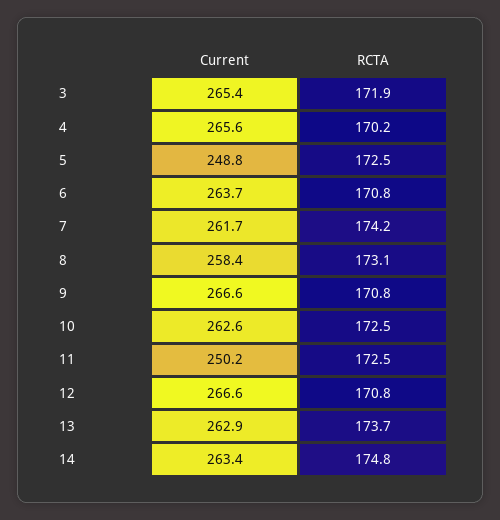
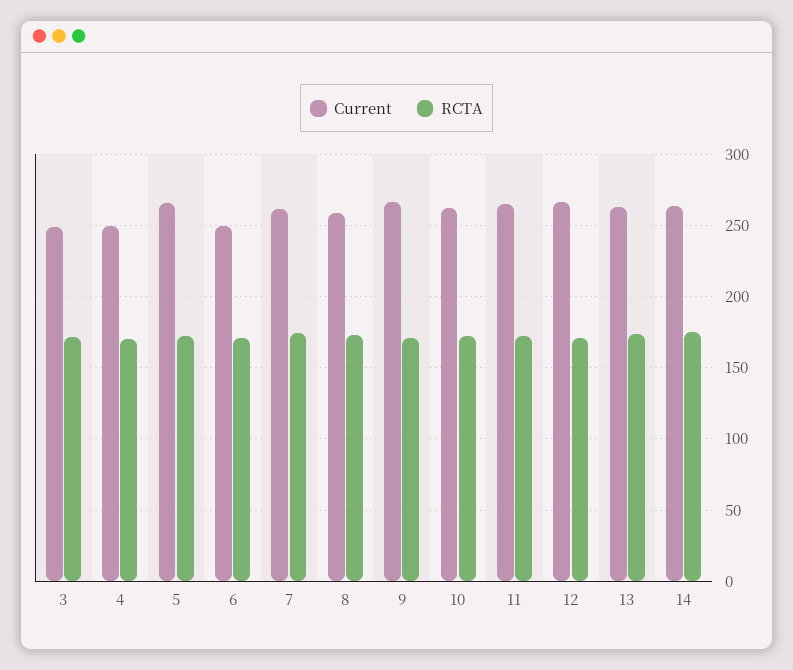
  {
    "Current": {
-     "3": 265.4,
+     "3": 250,
-     "4": 265.6,
+     "4": 250,
-     "5": 248.8,
+     "5": 265,
-     "6": 263.7,
+     "6": 250,
      "7": 261.7,
      "8": 258.4,
      "9": 266.6,
      "10": 262.6,
-     "11": 250.2,
+     "11": 265,
      "12": 266.6,
      "13": 262.9,
      "14": 263.4
    },
    "RCTA": {
      "3": 171.9,
      "4": 170.2,
      "5": 172.5,
      "6": 170.8,
      "7": 174.2,
      "8": 173.1,
      "9": 170.8,
      "10": 172.5,
      "11": 172.5,
      "12": 170.8,
      "13": 173.7,
      "14": 174.8
    }
  }

